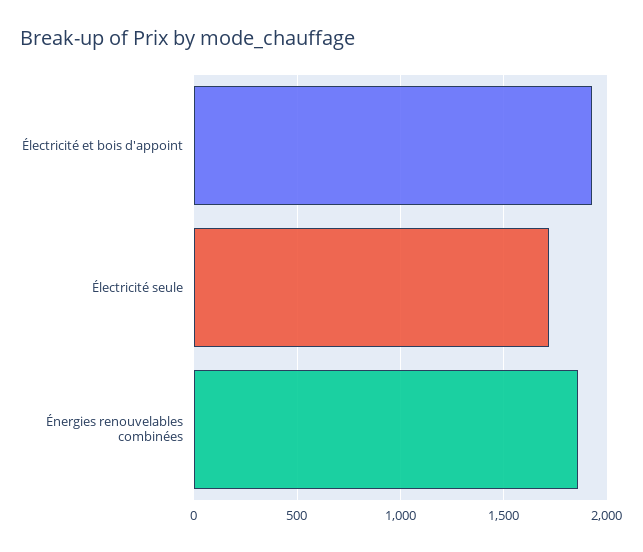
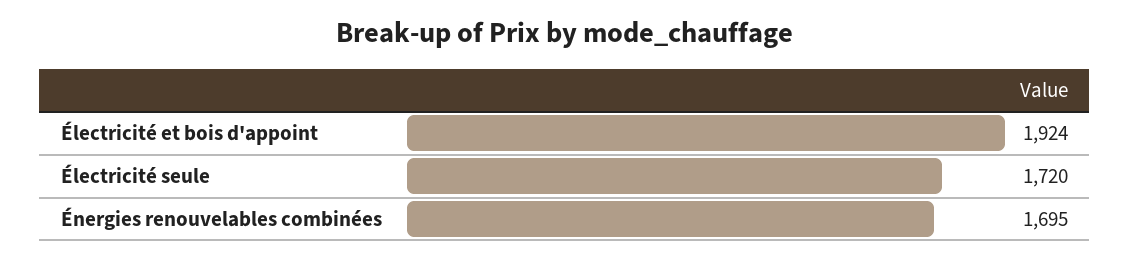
  {
    "Électricité et bois d'appoint": 1924,
    "Électricité seule": 1720,
-   "Énergies renouvelables combinées": 1850
+   "Énergies renouvelables combinées": 1695
  }

